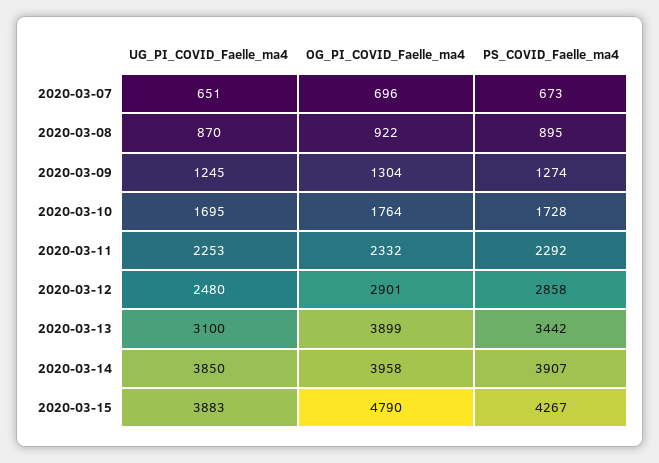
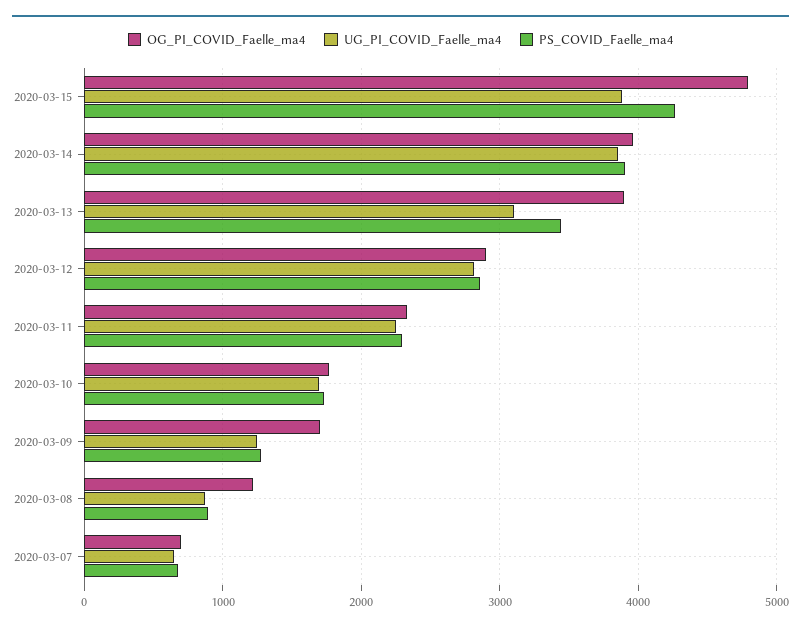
  {
    "UG_PI_COVID_Faelle_ma4": {
      "2020-03-07": 651,
      "2020-03-08": 870,
      "2020-03-09": 1245,
      "2020-03-10": 1695,
      "2020-03-11": 2253,
-     "2020-03-12": 2480,
+     "2020-03-12": 2800,
      "2020-03-13": 3100,
      "2020-03-14": 3850,
      "2020-03-15": 3883
    },
    "OG_PI_COVID_Faelle_ma4": {
      "2020-03-07": 696,
-     "2020-03-08": 922,
+     "2020-03-08": 1200,
-     "2020-03-09": 1304,
+     "2020-03-09": 1700,
      "2020-03-10": 1764,
      "2020-03-11": 2332,
      "2020-03-12": 2901,
      "2020-03-13": 3899,
      "2020-03-14": 3958,
      "2020-03-15": 4790
    },
    "PS_COVID_Faelle_ma4": {
      "2020-03-07": 673,
      "2020-03-08": 895,
      "2020-03-09": 1274,
      "2020-03-10": 1728,
      "2020-03-11": 2292,
      "2020-03-12": 2858,
      "2020-03-13": 3442,
      "2020-03-14": 3907,
      "2020-03-15": 4267
    }
  }

